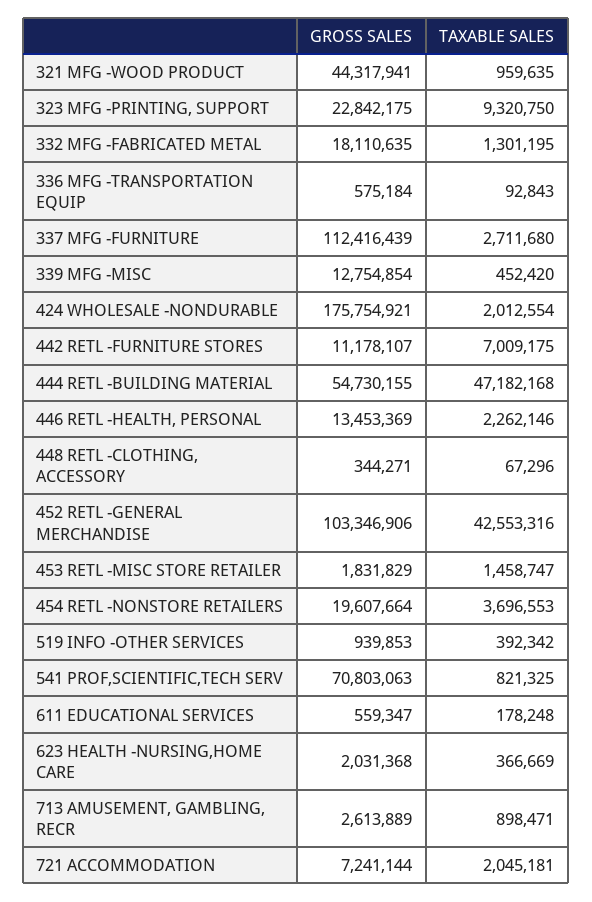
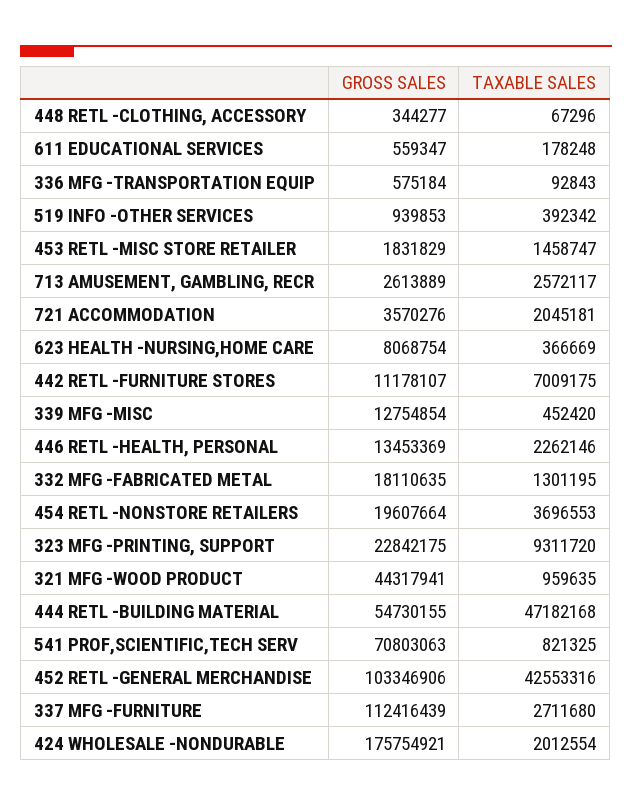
  {
    "GROSS SALES": {
      "321 MFG -WOOD PRODUCT": 44317941,
      "323 MFG -PRINTING, SUPPORT": 22842175,
      "332 MFG -FABRICATED METAL": 18110635,
      "336 MFG -TRANSPORTATION EQUIP": 575184,
      "337 MFG -FURNITURE": 112416439,
      "339 MFG -MISC": 12754854,
      "424 WHOLESALE -NONDURABLE": 175754921,
      "442 RETL -FURNITURE STORES": 11178107,
      "444 RETL -BUILDING MATERIAL": 54730155,
      "446 RETL -HEALTH, PERSONAL": 13453369,
-     "448 RETL -CLOTHING, ACCESSORY": 344271,
+     "448 RETL -CLOTHING, ACCESSORY": 344277,
      "452 RETL -GENERAL MERCHANDISE": 103346906,
      "453 RETL -MISC STORE RETAILER": 1831829,
      "454 RETL -NONSTORE RETAILERS": 19607664,
      "519 INFO -OTHER SERVICES": 939853,
      "541 PROF,SCIENTIFIC,TECH SERV": 70803063,
      "611 EDUCATIONAL SERVICES": 559347,
-     "623 HEALTH -NURSING,HOME CARE": 2031368,
+     "623 HEALTH -NURSING,HOME CARE": 8068754,
      "713 AMUSEMENT, GAMBLING, RECR": 2613889,
-     "721 ACCOMMODATION": 7241144
+     "721 ACCOMMODATION": 3570276
    },
    "TAXABLE SALES": {
      "321 MFG -WOOD PRODUCT": 959635,
-     "323 MFG -PRINTING, SUPPORT": 9320750,
+     "323 MFG -PRINTING, SUPPORT": 9311720,
      "332 MFG -FABRICATED METAL": 1301195,
      "336 MFG -TRANSPORTATION EQUIP": 92843,
      "337 MFG -FURNITURE": 2711680,
      "339 MFG -MISC": 452420,
      "424 WHOLESALE -NONDURABLE": 2012554,
      "442 RETL -FURNITURE STORES": 7009175,
      "444 RETL -BUILDING MATERIAL": 47182168,
      "446 RETL -HEALTH, PERSONAL": 2262146,
      "448 RETL -CLOTHING, ACCESSORY": 67296,
      "452 RETL -GENERAL MERCHANDISE": 42553316,
      "453 RETL -MISC STORE RETAILER": 1458747,
      "454 RETL -NONSTORE RETAILERS": 3696553,
      "519 INFO -OTHER SERVICES": 392342,
      "541 PROF,SCIENTIFIC,TECH SERV": 821325,
      "611 EDUCATIONAL SERVICES": 178248,
      "623 HEALTH -NURSING,HOME CARE": 366669,
-     "713 AMUSEMENT, GAMBLING, RECR": 898471,
+     "713 AMUSEMENT, GAMBLING, RECR": 2572117,
      "721 ACCOMMODATION": 2045181
    }
  }

